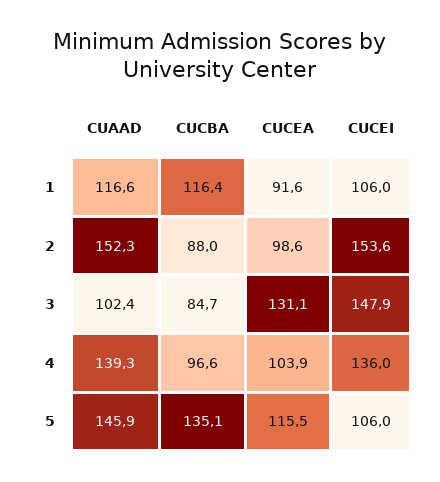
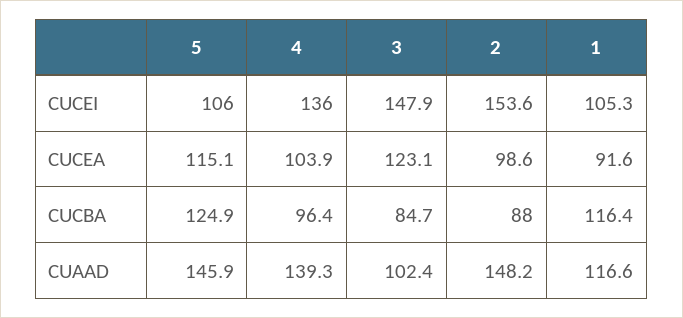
  {
    "CUAAD": {
      "1": 116.6,
-     "2": 152.3,
+     "2": 148.2,
      "3": 102.4,
      "4": 139.3,
      "5": 145.9
    },
    "CUCBA": {
      "1": 116.4,
      "2": 88,
      "3": 84.7,
-     "4": 96.6,
+     "4": 96.4,
-     "5": 135.1
+     "5": 124.9
    },
    "CUCEA": {
      "1": 91.6,
      "2": 98.6,
-     "3": 131.1,
+     "3": 123.1,
      "4": 103.9,
-     "5": 115.5
+     "5": 115.1
    },
    "CUCEI": {
-     "1": 106,
+     "1": 105.3,
      "2": 153.6,
      "3": 147.9,
      "4": 136,
      "5": 106
    }
  }

